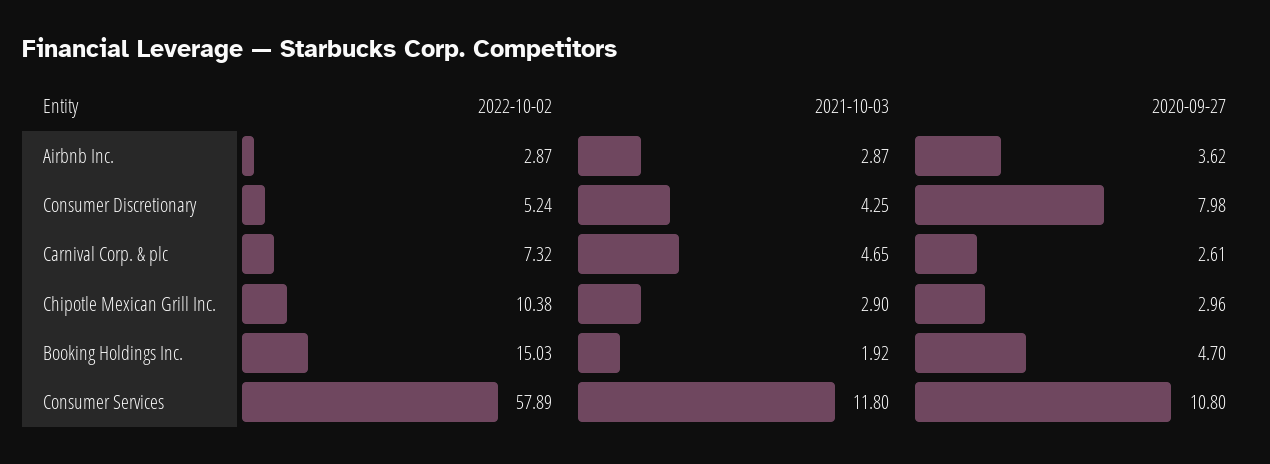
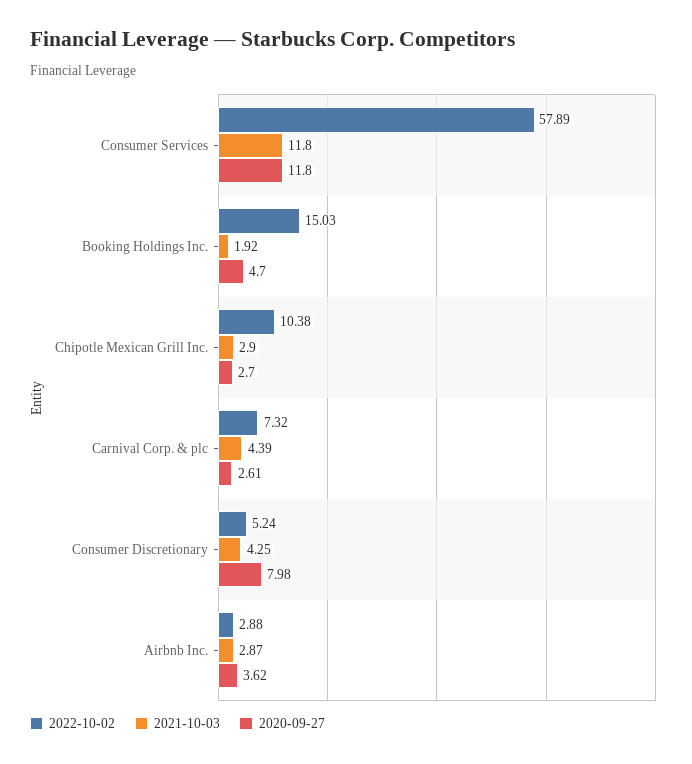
  {
    "2022-10-02": {
-     "Airbnb Inc.": 2.87,
+     "Airbnb Inc.": 2.88,
      "Consumer Discretionary": 5.24,
      "Carnival Corp. & plc": 7.32,
      "Chipotle Mexican Grill Inc.": 10.38,
      "Booking Holdings Inc.": 15.03,
      "Consumer Services": 57.89
    },
    "2021-10-03": {
      "Airbnb Inc.": 2.87,
      "Consumer Discretionary": 4.25,
-     "Carnival Corp. & plc": 4.65,
+     "Carnival Corp. & plc": 4.39,
      "Chipotle Mexican Grill Inc.": 2.9,
      "Booking Holdings Inc.": 1.92,
      "Consumer Services": 11.8
    },
    "2020-09-27": {
      "Airbnb Inc.": 3.62,
      "Consumer Discretionary": 7.98,
      "Carnival Corp. & plc": 2.61,
-     "Chipotle Mexican Grill Inc.": 2.96,
+     "Chipotle Mexican Grill Inc.": 2.7,
      "Booking Holdings Inc.": 4.7,
-     "Consumer Services": 10.8
+     "Consumer Services": 11.8
    }
  }

